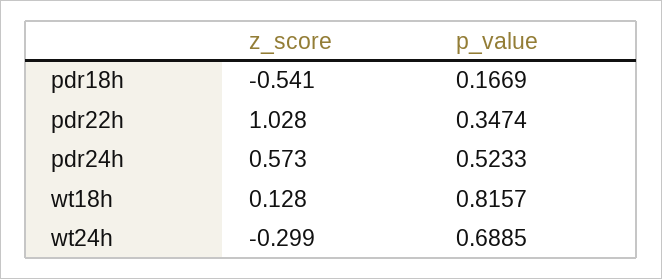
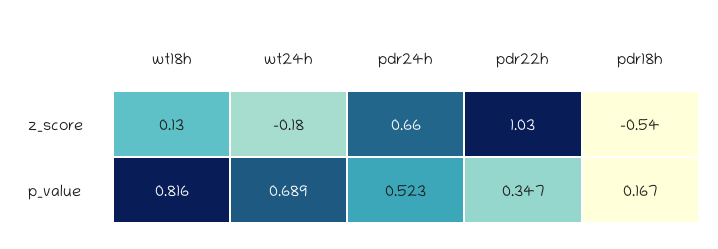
  {
    "z_score": {
      "pdr18h": -0.541,
      "pdr22h": 1.028,
-     "pdr24h": 0.573,
+     "pdr24h": 0.66,
      "wt18h": 0.128,
-     "wt24h": -0.299
+     "wt24h": -0.18
    },
    "p_value": {
      "pdr18h": 0.1669,
      "pdr22h": 0.3474,
      "pdr24h": 0.5233,
      "wt18h": 0.8157,
      "wt24h": 0.6885
    }
  }

